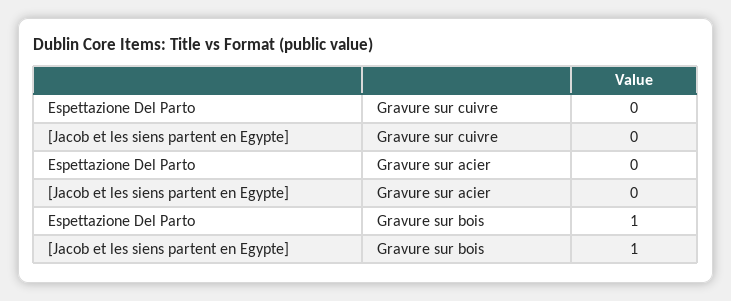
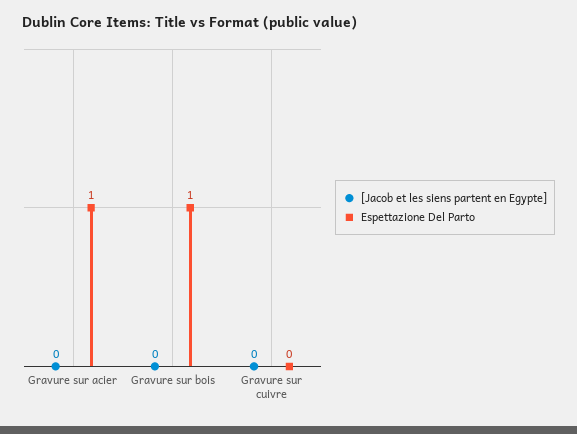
  {
    "Espettazione Del Parto": {
      "Gravure sur cuivre": 0,
-     "Gravure sur acier": 0,
+     "Gravure sur acier": 1,
      "Gravure sur bois": 1
    },
    "[Jacob et les siens partent en Egypte]": {
      "Gravure sur cuivre": 0,
      "Gravure sur acier": 0,
-     "Gravure sur bois": 1
+     "Gravure sur bois": 0
    }
  }

